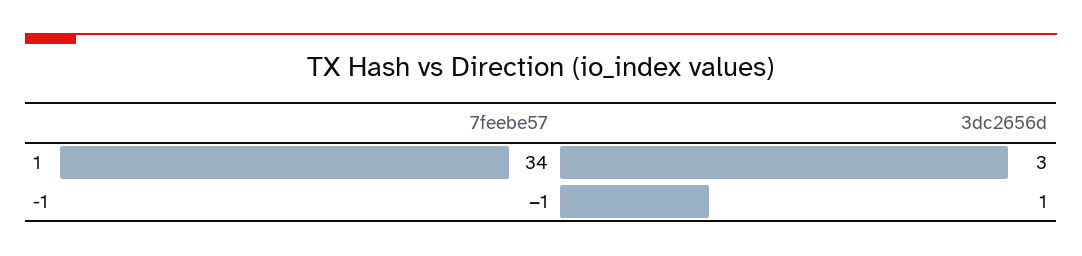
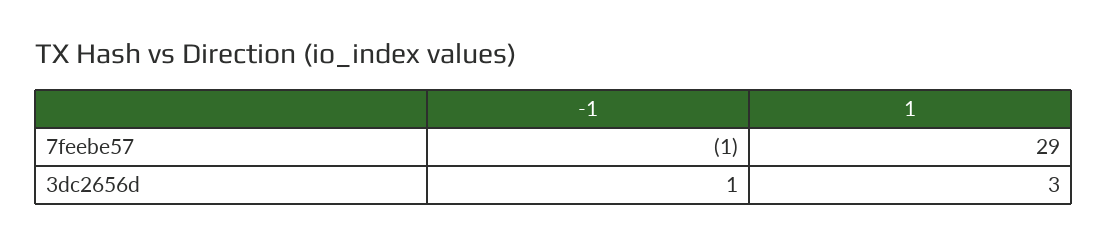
  {
    "7feebe57": {
-     "1": 34,
+     "1": 29,
      "-1": -1
    },
    "3dc2656d": {
      "1": 3,
      "-1": 1
    }
  }

